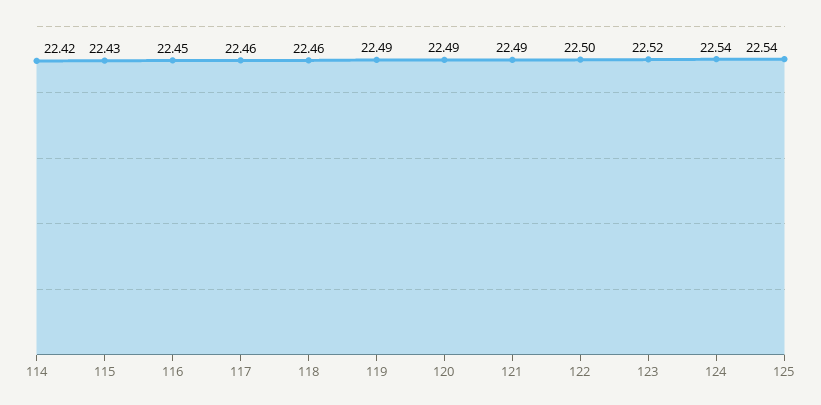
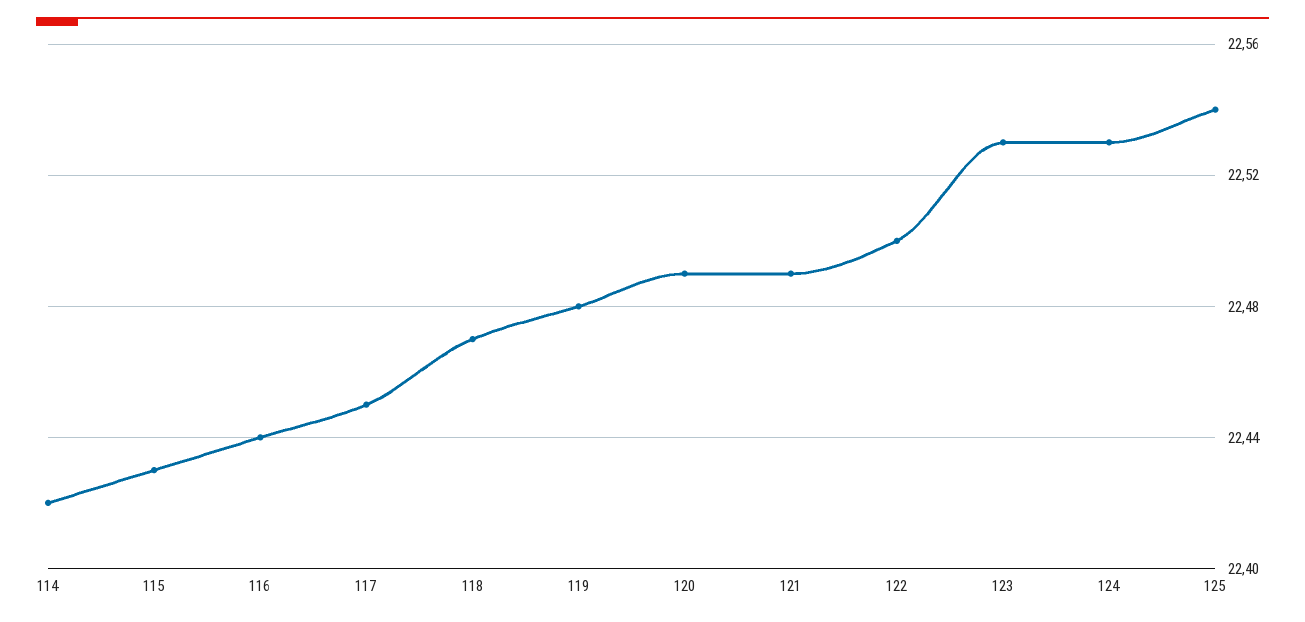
  {
    "114": 22.42,
    "115": 22.43,
-   "116": 22.45,
+   "116": 22.44,
-   "117": 22.46,
+   "117": 22.45,
-   "118": 22.46,
+   "118": 22.47,
-   "119": 22.49,
+   "119": 22.48,
    "120": 22.49,
    "121": 22.49,
    "122": 22.5,
-   "123": 22.52,
+   "123": 22.53,
-   "124": 22.54,
+   "124": 22.53,
    "125": 22.54
  }

